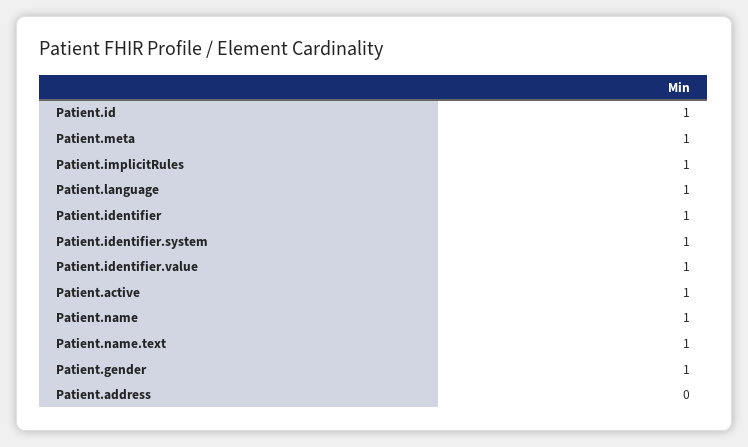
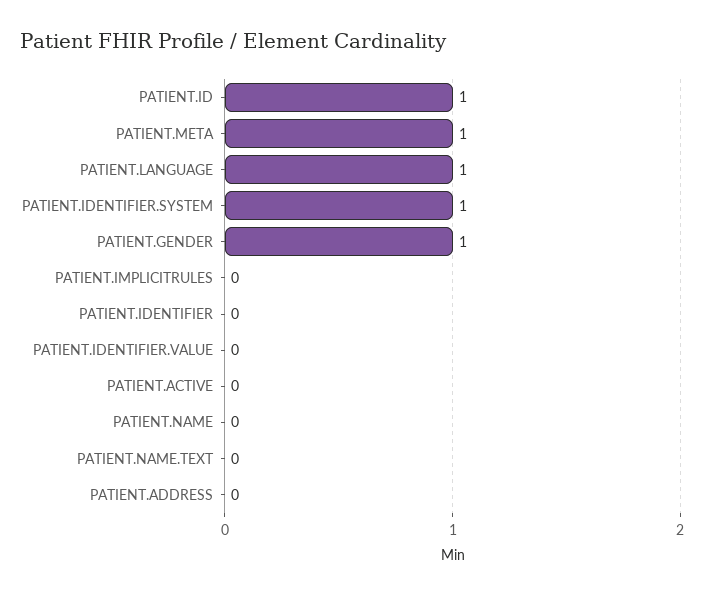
  {
    "Patient.id": 1,
    "Patient.meta": 1,
-   "Patient.implicitRules": 1,
+   "Patient.implicitRules": 0,
    "Patient.language": 1,
-   "Patient.identifier": 1,
+   "Patient.identifier": 0,
    "Patient.identifier.system": 1,
-   "Patient.identifier.value": 1,
+   "Patient.identifier.value": 0,
-   "Patient.active": 1,
+   "Patient.active": 0,
-   "Patient.name": 1,
+   "Patient.name": 0,
-   "Patient.name.text": 1,
+   "Patient.name.text": 0,
    "Patient.gender": 1,
    "Patient.address": 0
  }

